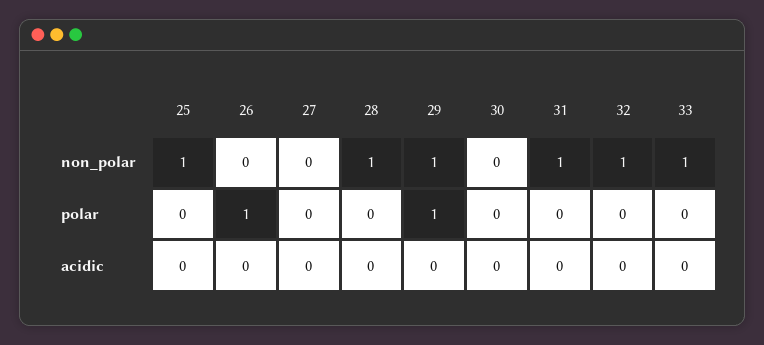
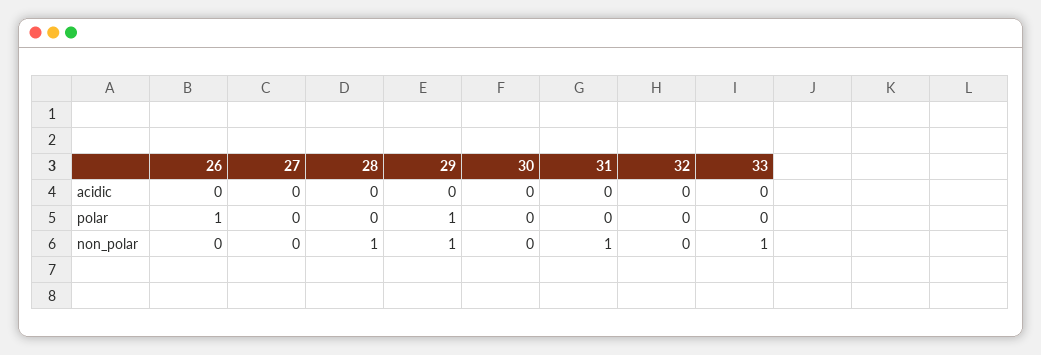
  {
-   "25": {
-     "non_polar": 1,
-     "polar": 0,
-     "acidic": 0
-   },
    "26": {
      "non_polar": 0,
      "polar": 1,
      "acidic": 0
    },
    "27": {
      "non_polar": 0,
      "polar": 0,
      "acidic": 0
    },
    "28": {
      "non_polar": 1,
      "polar": 0,
      "acidic": 0
    },
    "29": {
      "non_polar": 1,
      "polar": 1,
      "acidic": 0
    },
    "30": {
      "non_polar": 0,
      "polar": 0,
      "acidic": 0
    },
    "31": {
      "non_polar": 1,
      "polar": 0,
      "acidic": 0
    },
    "32": {
-     "non_polar": 1,
+     "non_polar": 0,
      "polar": 0,
      "acidic": 0
    },
    "33": {
      "non_polar": 1,
      "polar": 0,
      "acidic": 0
    }
  }

